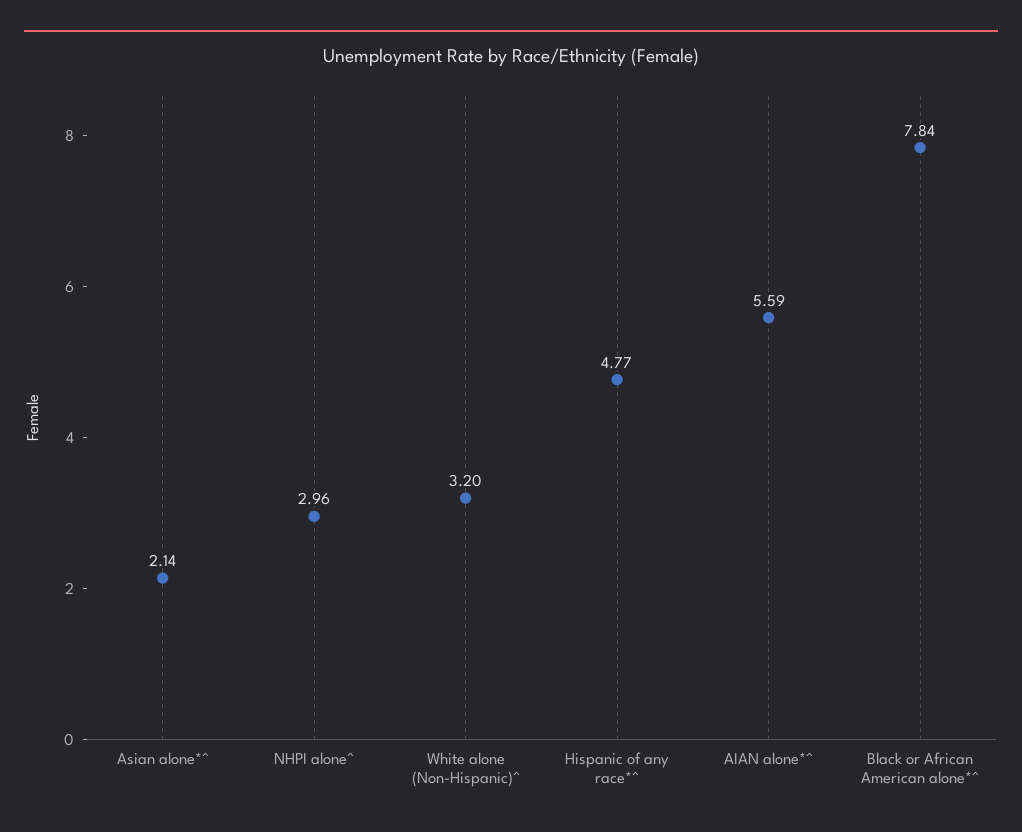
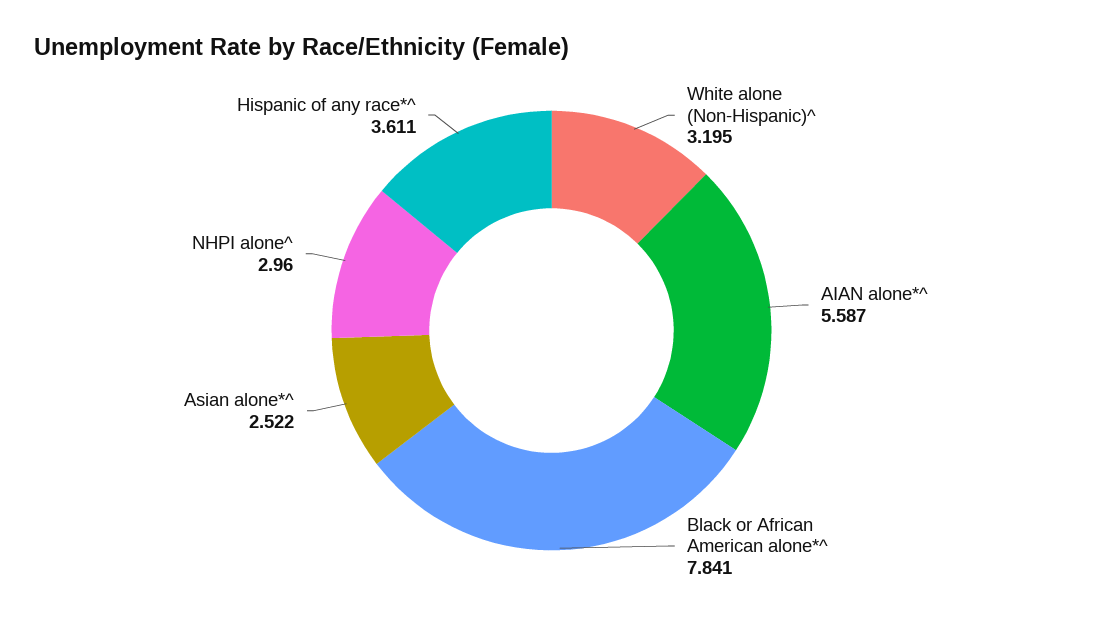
  {
-   "Asian alone*^": 2.14,
+   "Asian alone*^": 2.522,
    "NHPI alone^": 2.96,
    "White alone (Non-Hispanic)^": 3.195,
-   "Hispanic of any race*^": 4.77,
+   "Hispanic of any race*^": 3.611,
    "AIAN alone*^": 5.587,
    "Black or African American alone*^": 7.841
  }

